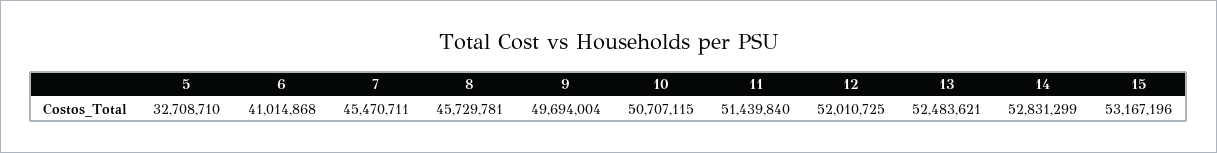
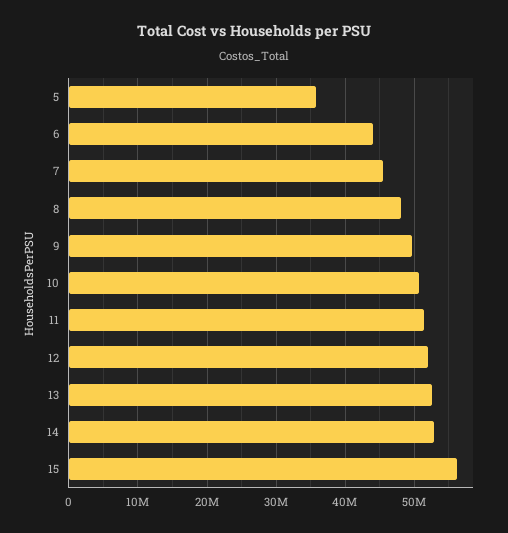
  {
-   "5": 32708710,
+   "5": 36000000,
-   "6": 41014868,
+   "6": 44000000,
    "7": 45470711,
-   "8": 45729781,
+   "8": 48000000,
    "9": 49694004,
    "10": 50707115,
    "11": 51439840,
    "12": 52010725,
    "13": 52483621,
    "14": 52831299,
-   "15": 53167196
+   "15": 56000000
  }

